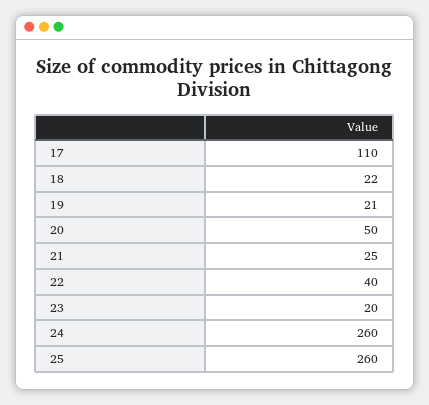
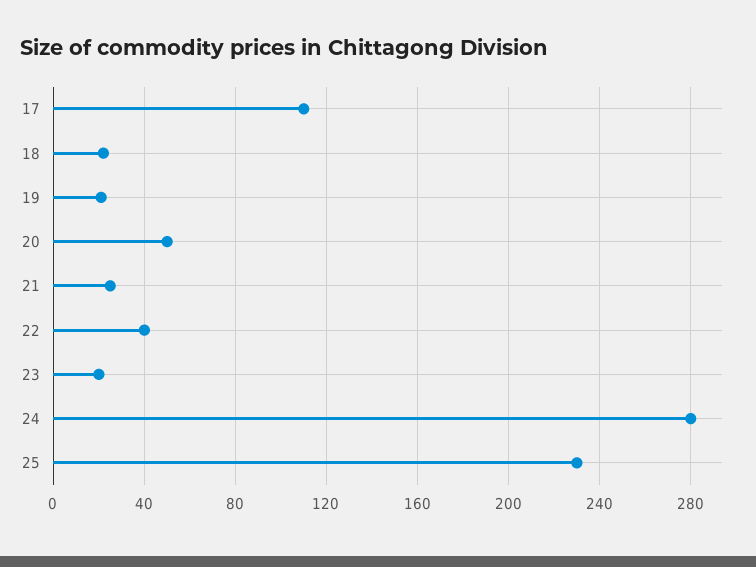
  {
    "17": 110,
    "18": 22,
    "19": 21,
    "20": 50,
    "21": 25,
    "22": 40,
    "23": 20,
-   "24": 260,
+   "24": 280,
-   "25": 260
+   "25": 230
  }

